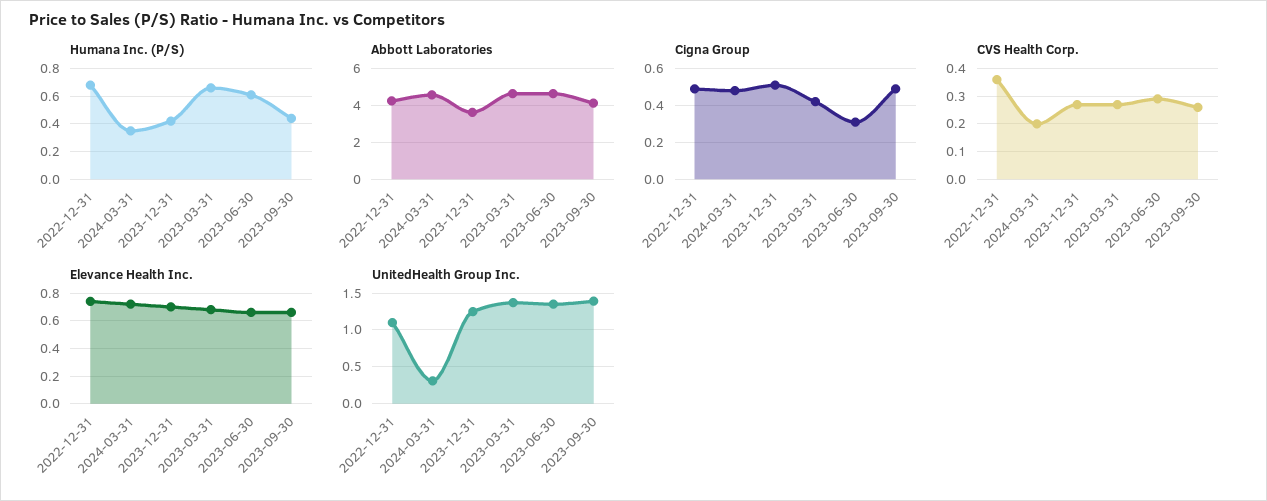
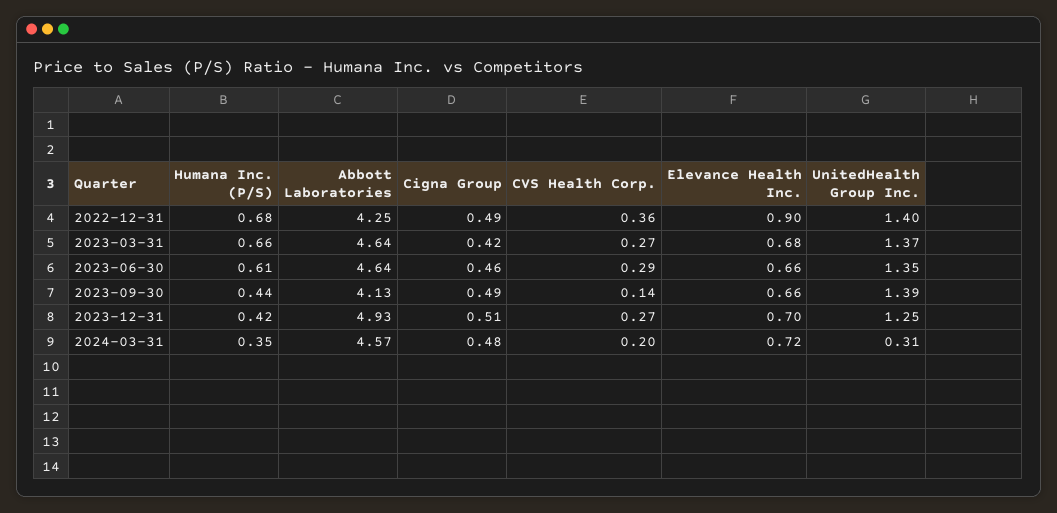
  {
    "Humana Inc. (P/S)": {
      "2022-12-31": 0.68,
      "2024-03-31": 0.35,
      "2023-12-31": 0.42,
      "2023-03-31": 0.66,
      "2023-06-30": 0.61,
      "2023-09-30": 0.44
    },
    "Abbott Laboratories": {
      "2022-12-31": 4.25,
      "2024-03-31": 4.57,
-     "2023-12-31": 3.5,
+     "2023-12-31": 4.93,
      "2023-03-31": 4.64,
      "2023-06-30": 4.64,
      "2023-09-30": 4.13
    },
    "Cigna Group": {
      "2022-12-31": 0.49,
      "2024-03-31": 0.48,
      "2023-12-31": 0.51,
      "2023-03-31": 0.42,
-     "2023-06-30": 0.3,
+     "2023-06-30": 0.46,
      "2023-09-30": 0.49
    },
    "CVS Health Corp.": {
      "2022-12-31": 0.36,
      "2024-03-31": 0.2,
      "2023-12-31": 0.27,
      "2023-03-31": 0.27,
      "2023-06-30": 0.29,
-     "2023-09-30": 0.25
+     "2023-09-30": 0.14
    },
    "Elevance Health Inc.": {
-     "2022-12-31": 0.75,
+     "2022-12-31": 0.9,
      "2024-03-31": 0.72,
      "2023-12-31": 0.7,
      "2023-03-31": 0.68,
      "2023-06-30": 0.66,
      "2023-09-30": 0.66
    },
    "UnitedHealth Group Inc.": {
-     "2022-12-31": 1.1,
+     "2022-12-31": 1.4,
      "2024-03-31": 0.31,
      "2023-12-31": 1.25,
      "2023-03-31": 1.37,
      "2023-06-30": 1.35,
      "2023-09-30": 1.39
    }
  }

